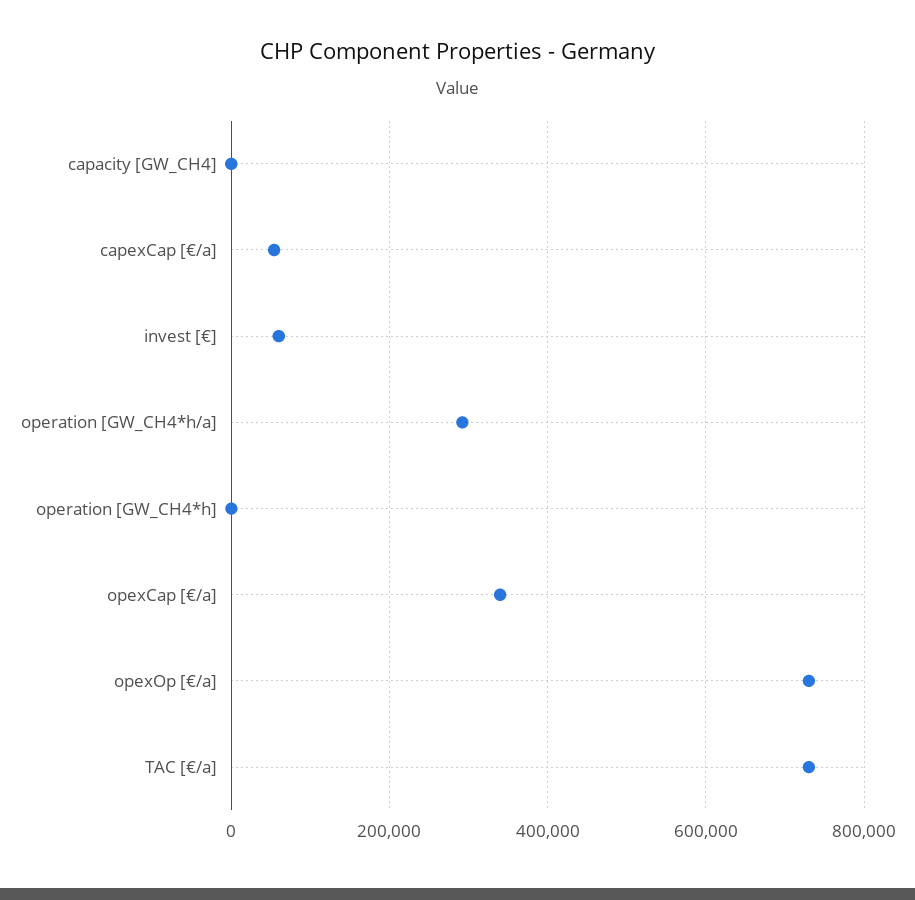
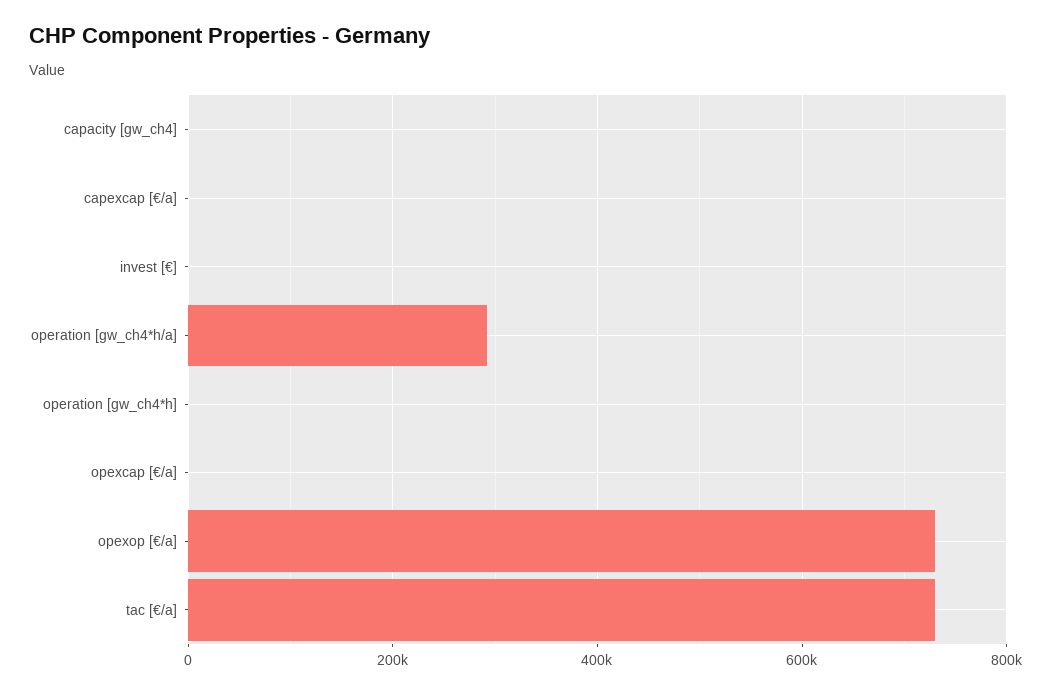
  {
    "capacity [GW_CH4]": 0,
-   "capexCap [€/a]": 60000,
+   "capexCap [€/a]": 0,
-   "invest [€]": 60000,
+   "invest [€]": 0,
    "operation [GW_CH4*h/a]": 300000,
    "operation [GW_CH4*h]": 0,
-   "opexCap [€/a]": 340000,
+   "opexCap [€/a]": 0,
    "opexOp [€/a]": 740000,
    "TAC [€/a]": 740000
  }

